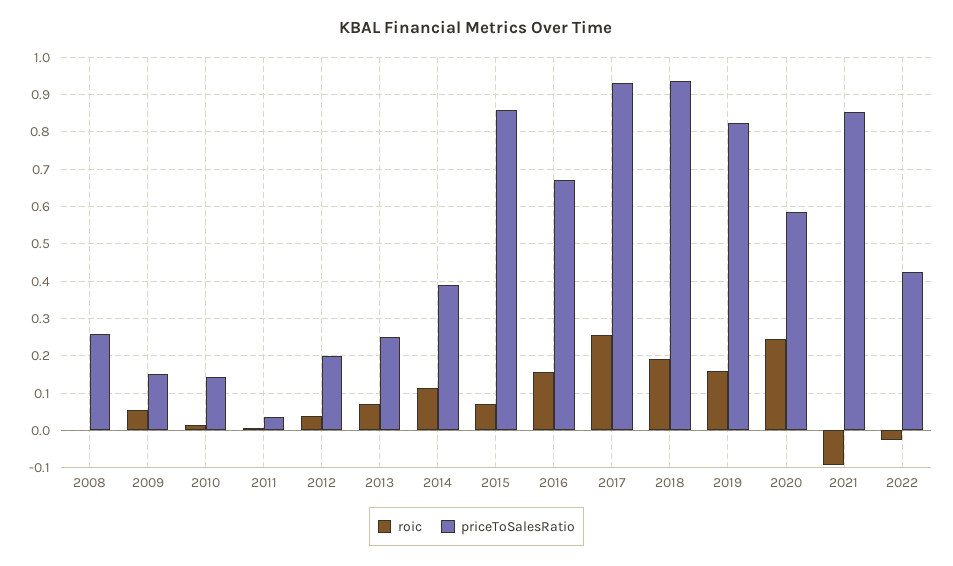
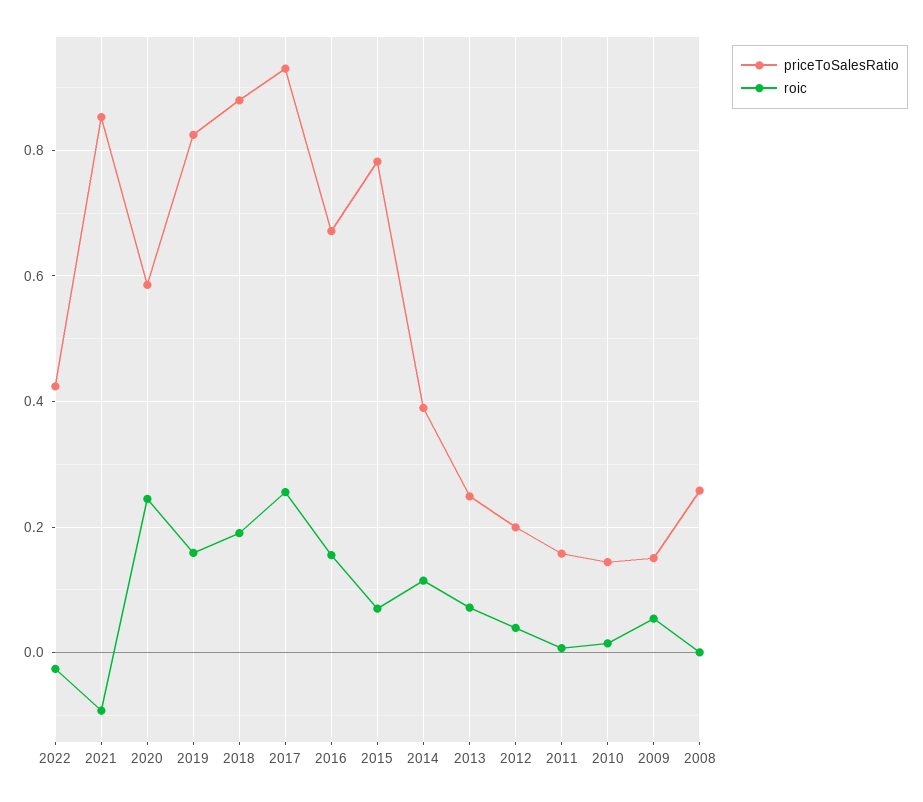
  {
    "roic": {
      "2008": 0,
      "2009": 0.06,
      "2010": 0.02,
      "2011": 0,
      "2012": 0.04,
      "2013": 0.08,
      "2014": 0.12,
      "2015": 0.08,
      "2016": 0.16,
      "2017": 0.26,
      "2018": 0.2,
      "2019": 0.16,
      "2020": 0.24,
      "2021": -0.1,
      "2022": -0.02
    },
    "priceToSalesRatio": {
      "2008": 0.26,
      "2009": 0.16,
      "2010": 0.14,
-     "2011": 0.04,
+     "2011": 0.16,
      "2012": 0.2,
      "2013": 0.24,
      "2014": 0.4,
-     "2015": 0.86,
+     "2015": 0.78,
      "2016": 0.68,
      "2017": 0.94,
-     "2018": 0.94,
+     "2018": 0.88,
      "2019": 0.82,
      "2020": 0.58,
      "2021": 0.86,
      "2022": 0.42
    }
  }

